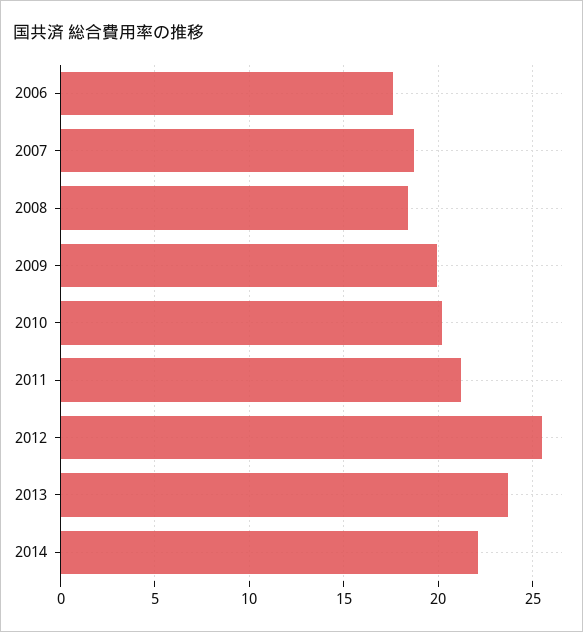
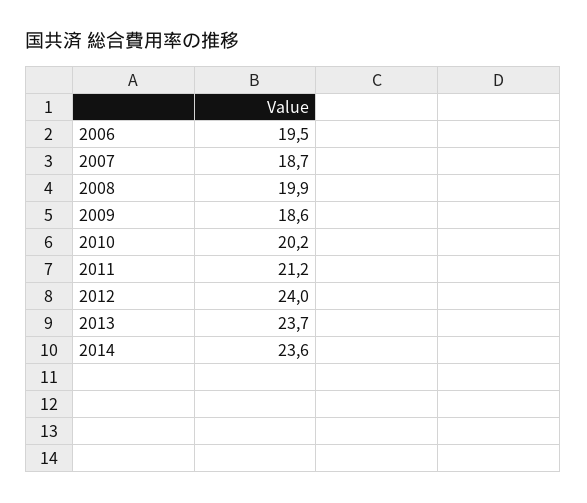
  {
-   "2006": 17.5,
+   "2006": 19.5,
    "2007": 18.7,
-   "2008": 18.5,
+   "2008": 19.9,
-   "2009": 20,
+   "2009": 18.6,
    "2010": 20.2,
    "2011": 21.2,
-   "2012": 25.5,
+   "2012": 24,
    "2013": 23.7,
-   "2014": 22
+   "2014": 23.6
  }

